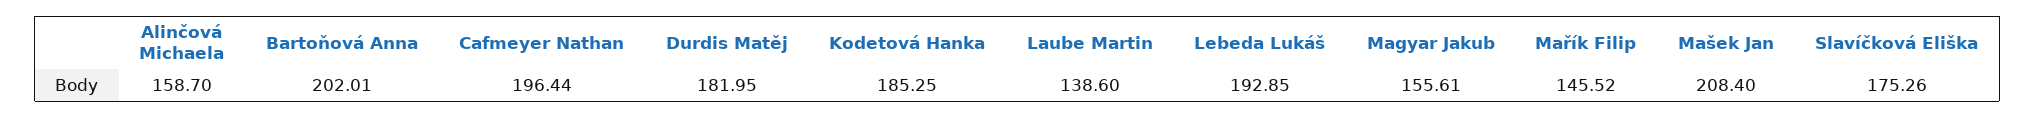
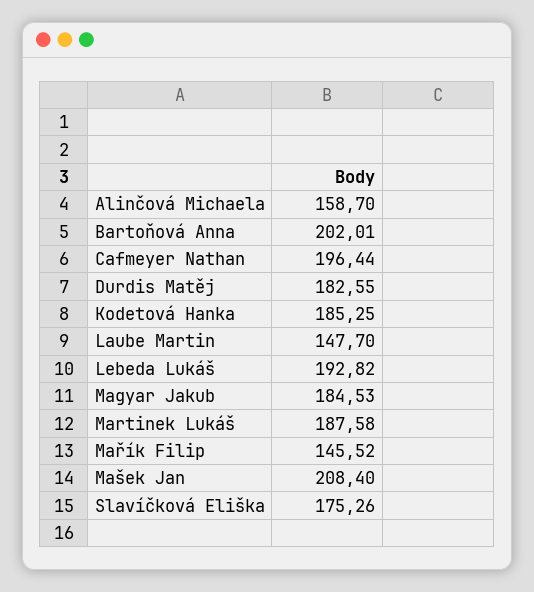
  {
    "Alinčová Michaela": 158.7,
    "Bartoňová Anna": 202.01,
    "Cafmeyer Nathan": 196.44,
-   "Durdis Matěj": 181.95,
+   "Durdis Matěj": 182.55,
    "Kodetová Hanka": 185.25,
-   "Laube Martin": 138.6,
+   "Laube Martin": 147.7,
-   "Lebeda Lukáš": 192.85,
+   "Lebeda Lukáš": 192.82,
-   "Magyar Jakub": 155.61,
+   "Magyar Jakub": 184.53,
    "Mařík Filip": 145.52,
    "Mašek Jan": 208.4,
-   "Slavíčková Eliška": 175.26
+   "Slavíčková Eliška": 175.26,
+   "Martinek Lukáš": 187.58
  }

